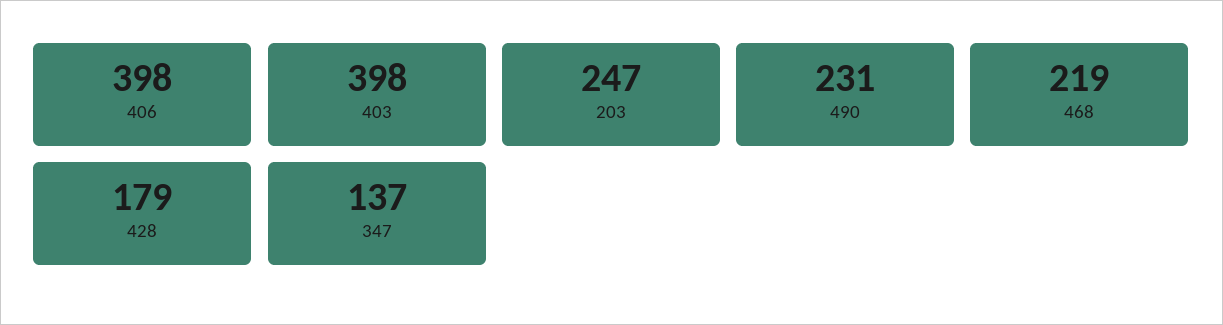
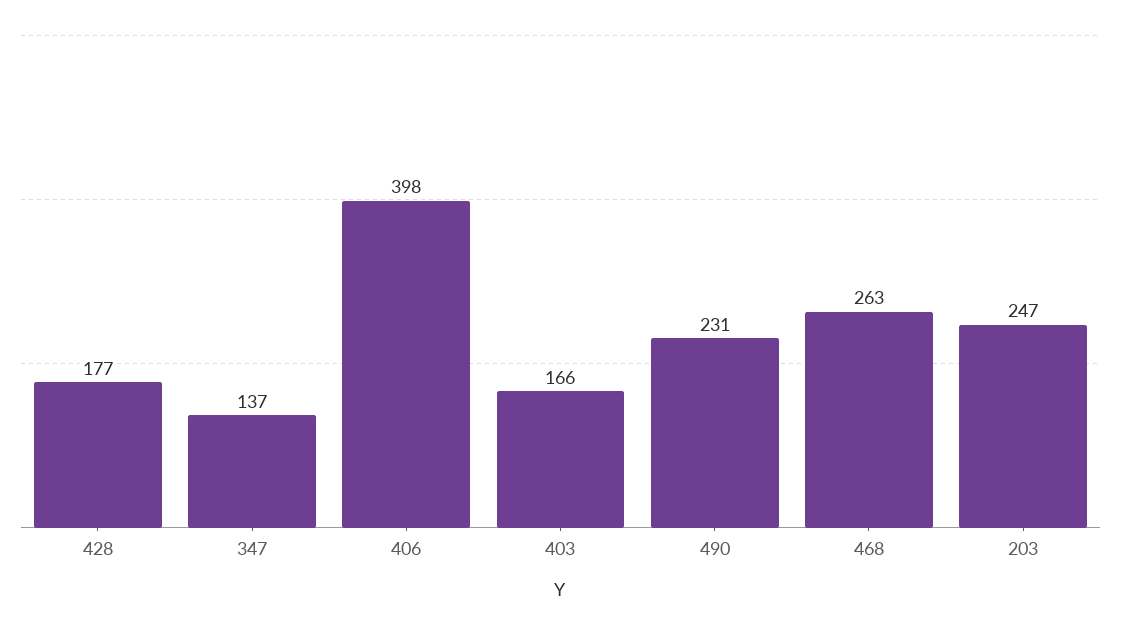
  {
    "406": 398,
-   "403": 398,
+   "403": 166,
    "203": 247,
    "490": 231,
-   "468": 219,
+   "468": 263,
-   "428": 179,
+   "428": 177,
    "347": 137
  }

